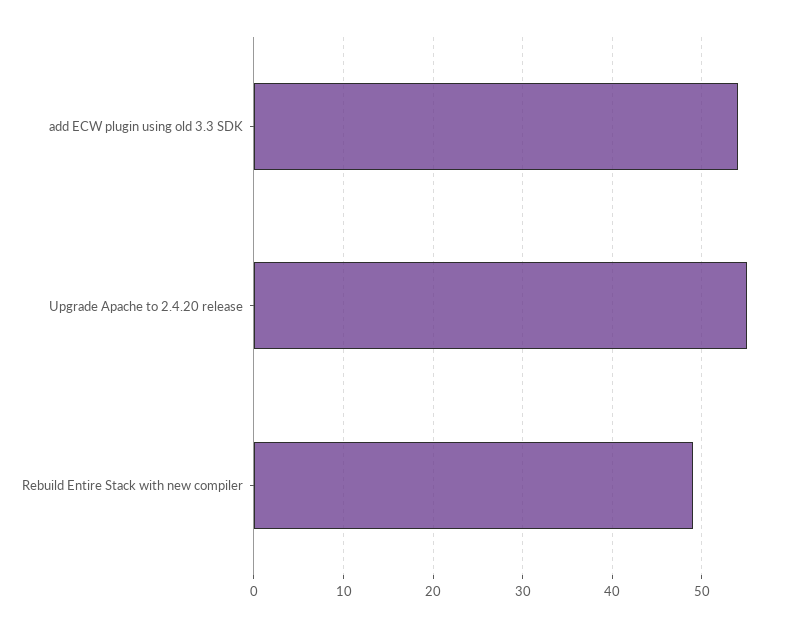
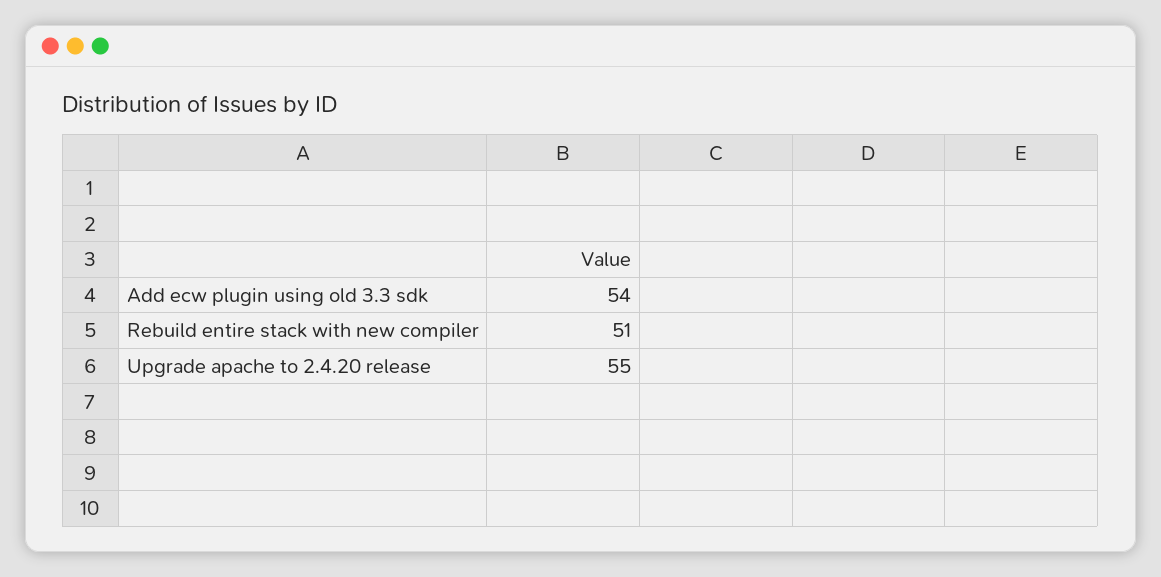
  {
    "add ECW plugin using old 3.3 SDK": 54,
    "Upgrade Apache to 2.4.20 release": 55,
-   "Rebuild Entire Stack with new compiler": 49
+   "Rebuild Entire Stack with new compiler": 51
  }

